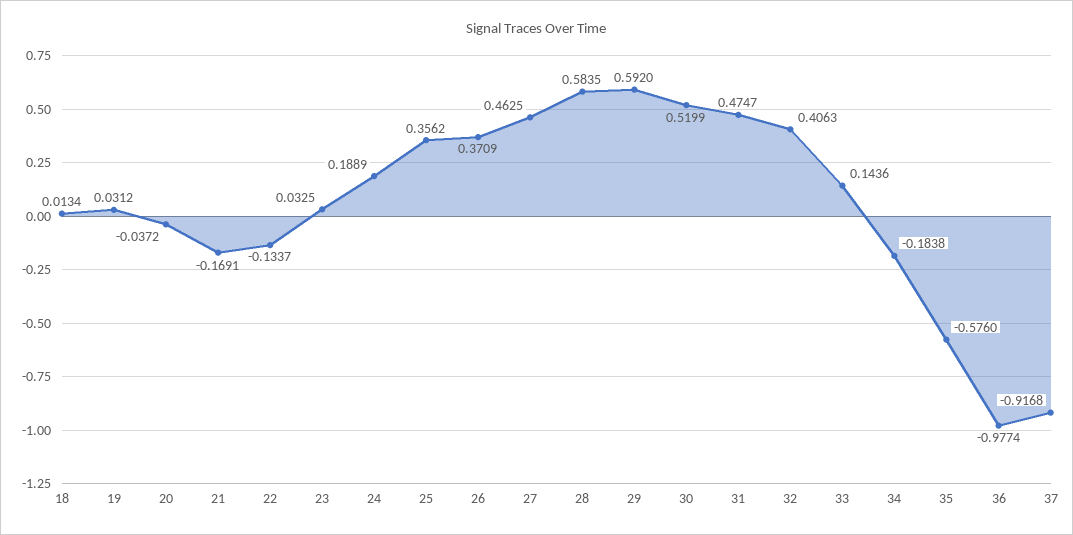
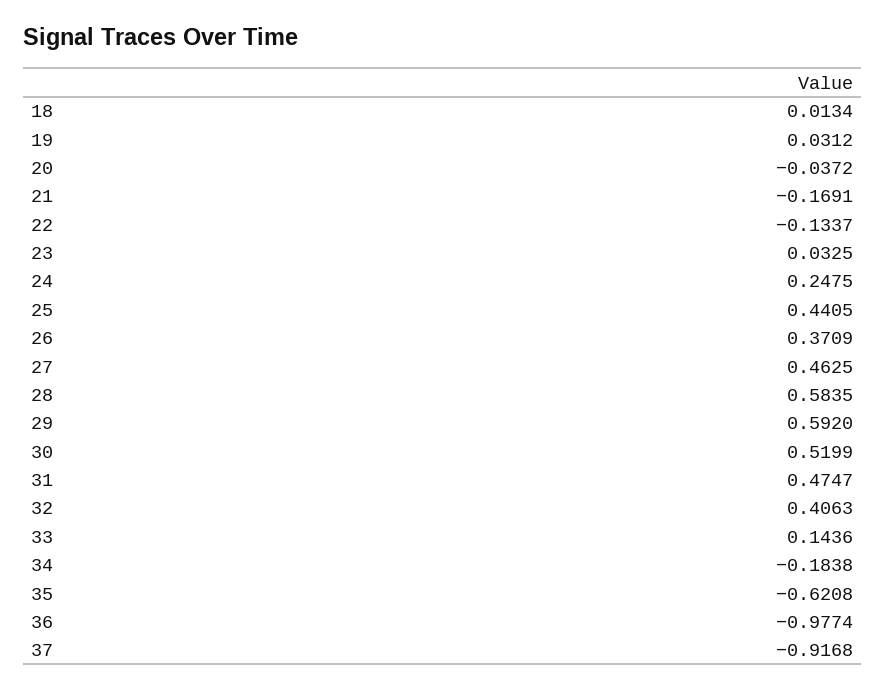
  {
    "18": 0.0134,
    "19": 0.0312,
    "20": -0.0372,
    "21": -0.1691,
    "22": -0.1337,
    "23": 0.0325,
-   "24": 0.1889,
+   "24": 0.2475,
-   "25": 0.3562,
+   "25": 0.4405,
    "26": 0.3709,
    "27": 0.4625,
    "28": 0.5835,
    "29": 0.592,
    "30": 0.5199,
    "31": 0.4747,
    "32": 0.4063,
    "33": 0.1436,
    "34": -0.1838,
-   "35": -0.576,
+   "35": -0.6208,
    "36": -0.9774,
    "37": -0.9168
  }

